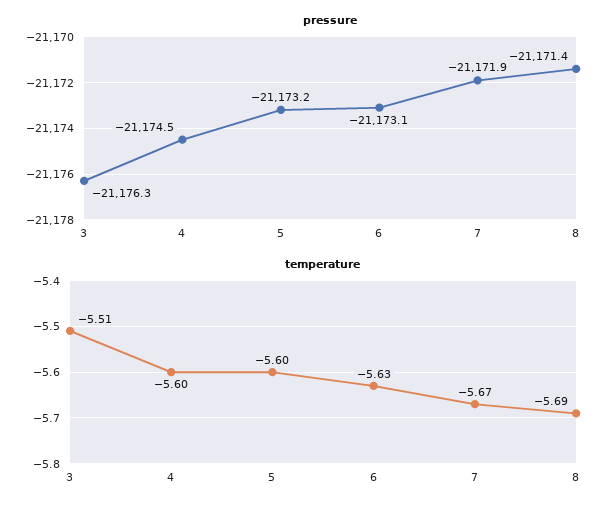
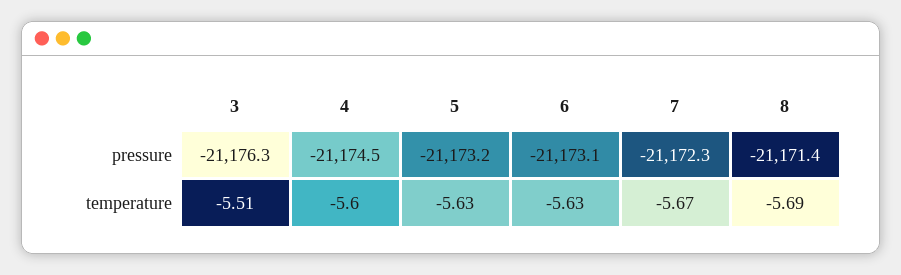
  {
    "pressure": {
      "3": -21176.3,
      "4": -21174.5,
      "5": -21173.2,
      "6": -21173.1,
-     "7": -21171.9,
+     "7": -21172.3,
      "8": -21171.4
    },
    "temperature": {
      "3": -5.51,
      "4": -5.6,
-     "5": -5.6,
+     "5": -5.63,
      "6": -5.63,
      "7": -5.67,
      "8": -5.69
    }
  }

